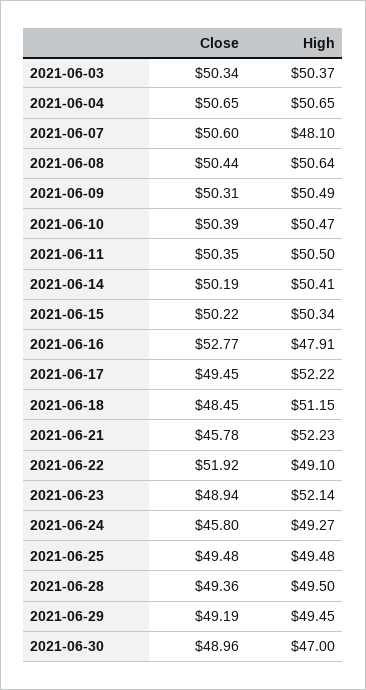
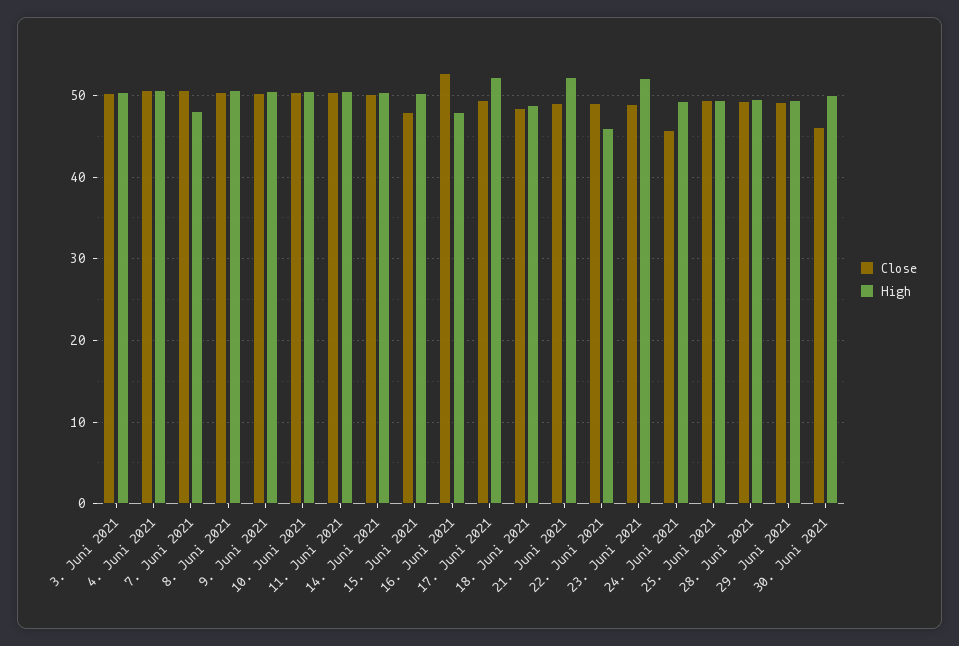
  {
    "Close": {
      "2021-06-03": 50.34,
      "2021-06-04": 50.65,
      "2021-06-07": 50.6,
      "2021-06-08": 50.44,
      "2021-06-09": 50.31,
      "2021-06-10": 50.39,
      "2021-06-11": 50.35,
      "2021-06-14": 50.19,
-     "2021-06-15": 50.22,
+     "2021-06-15": 48,
      "2021-06-16": 52.77,
      "2021-06-17": 49.45,
      "2021-06-18": 48.45,
-     "2021-06-21": 45.78,
+     "2021-06-21": 49,
-     "2021-06-22": 51.92,
+     "2021-06-22": 49,
      "2021-06-23": 48.94,
      "2021-06-24": 45.8,
      "2021-06-25": 49.48,
      "2021-06-28": 49.36,
      "2021-06-29": 49.19,
-     "2021-06-30": 48.96
+     "2021-06-30": 46
    },
    "High": {
      "2021-06-03": 50.37,
      "2021-06-04": 50.65,
      "2021-06-07": 48.1,
      "2021-06-08": 50.64,
      "2021-06-09": 50.49,
      "2021-06-10": 50.47,
      "2021-06-11": 50.5,
      "2021-06-14": 50.41,
      "2021-06-15": 50.34,
      "2021-06-16": 47.91,
      "2021-06-17": 52.22,
-     "2021-06-18": 51.15,
+     "2021-06-18": 49,
      "2021-06-21": 52.23,
-     "2021-06-22": 49.1,
+     "2021-06-22": 46,
      "2021-06-23": 52.14,
      "2021-06-24": 49.27,
      "2021-06-25": 49.48,
      "2021-06-28": 49.5,
      "2021-06-29": 49.45,
-     "2021-06-30": 47
+     "2021-06-30": 50
    }
  }

